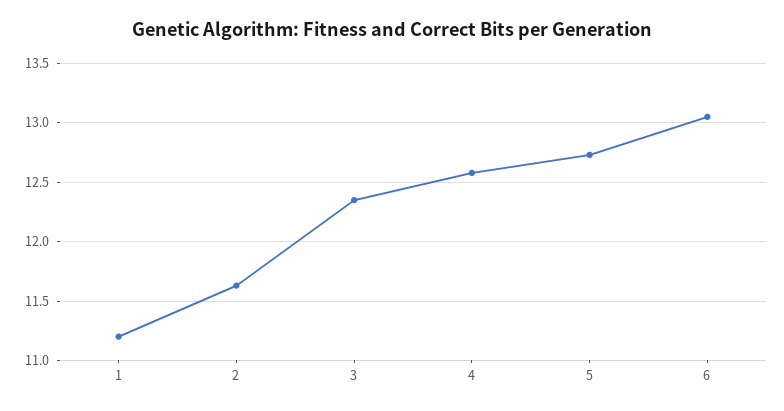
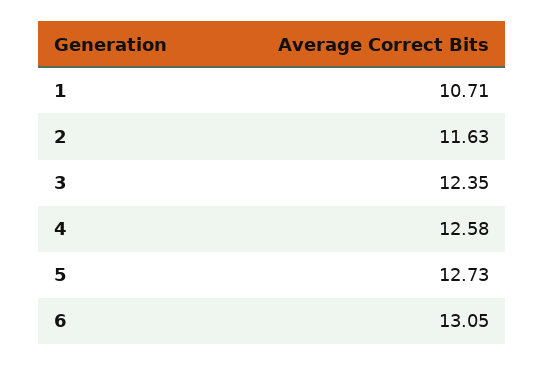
  {
-   "1": 11.2,
+   "1": 10.71,
    "2": 11.63,
    "3": 12.35,
    "4": 12.58,
    "5": 12.73,
    "6": 13.05
  }

